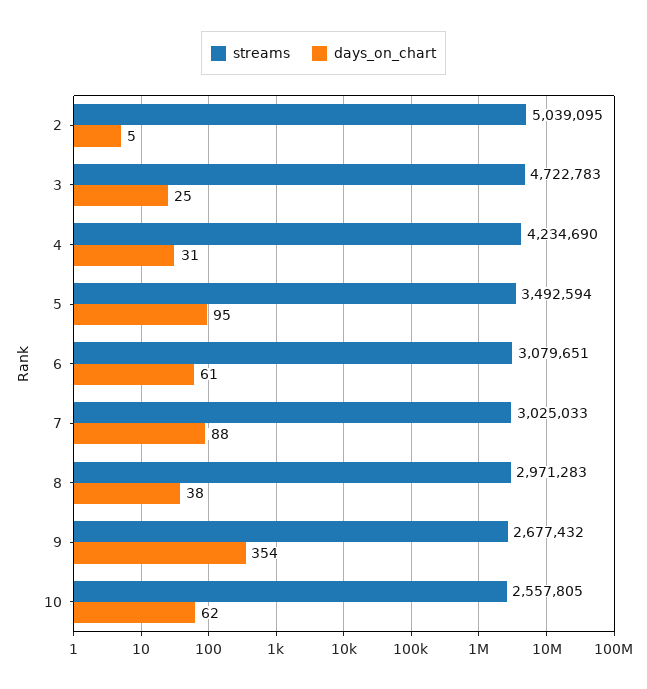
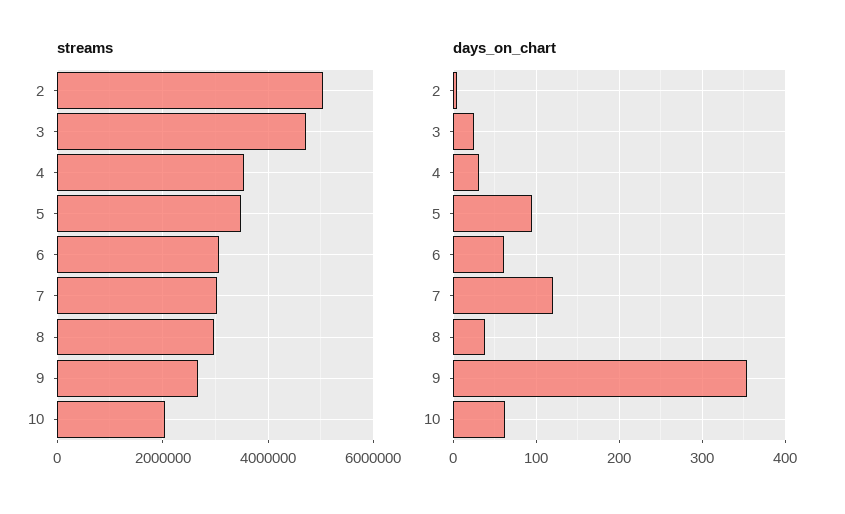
  {
    "streams": {
      "2": 5039095,
      "3": 4722783,
-     "4": 4234690,
+     "4": 3600000,
      "5": 3492594,
      "6": 3079651,
      "7": 3025033,
      "8": 2971283,
      "9": 2677432,
-     "10": 2557805
+     "10": 2000000
    },
    "days_on_chart": {
      "2": 5,
      "3": 25,
      "4": 31,
      "5": 95,
      "6": 61,
-     "7": 88,
+     "7": 120,
      "8": 38,
      "9": 354,
      "10": 62
    }
  }

